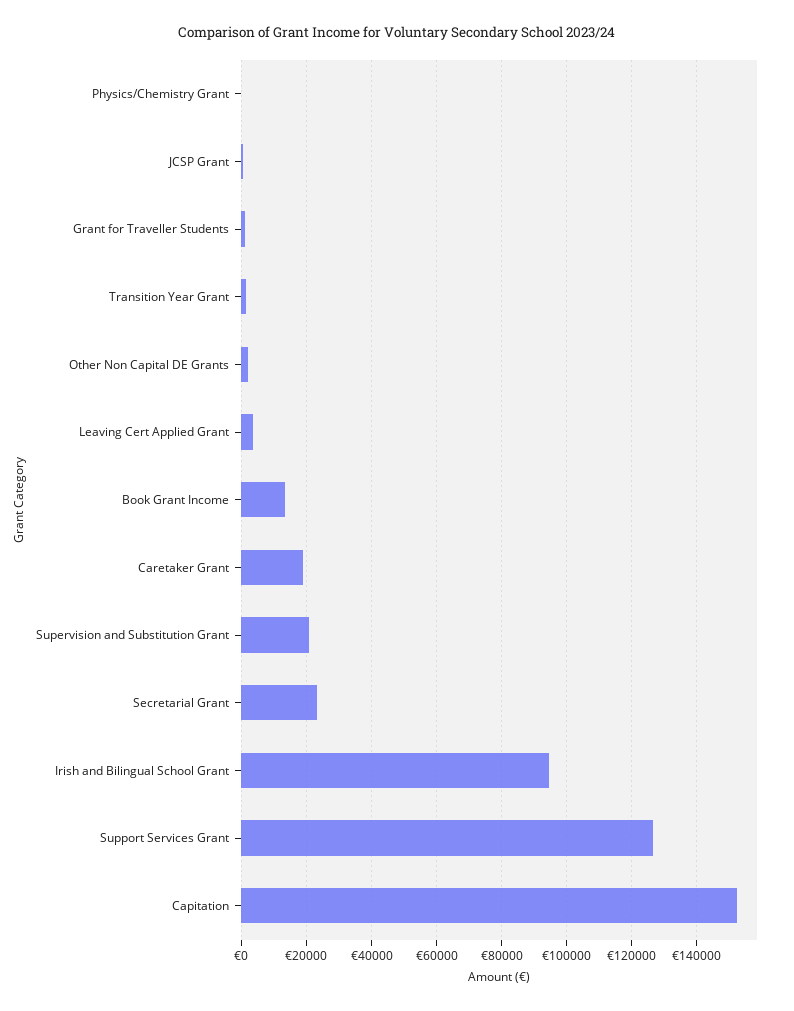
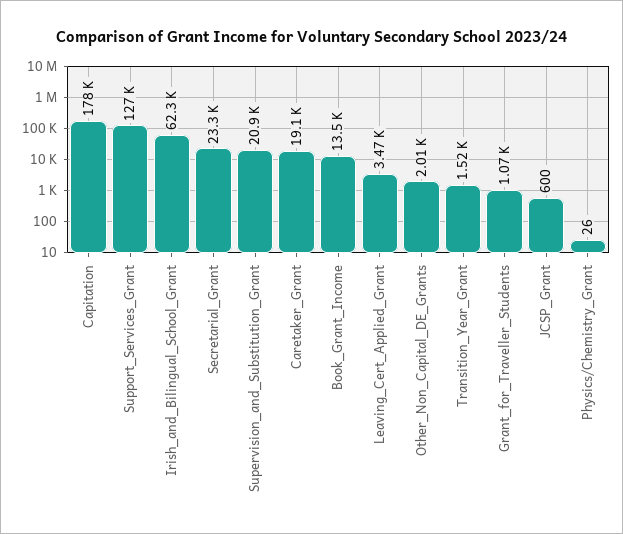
  {
    "Physics/Chemistry Grant": 26,
    "JCSP Grant": 600,
    "Grant for Traveller Students": 1070,
    "Transition Year Grant": 1520,
    "Other Non Capital DE Grants": 2010,
    "Leaving Cert Applied Grant": 3470,
    "Book Grant Income": 13500,
    "Caretaker Grant": 19100,
    "Supervision and Substitution Grant": 20900,
    "Secretarial Grant": 23300,
-   "Irish and Bilingual School Grant": 94000,
+   "Irish and Bilingual School Grant": 62300,
    "Support Services Grant": 127000,
-   "Capitation": 152000
+   "Capitation": 178000
  }

